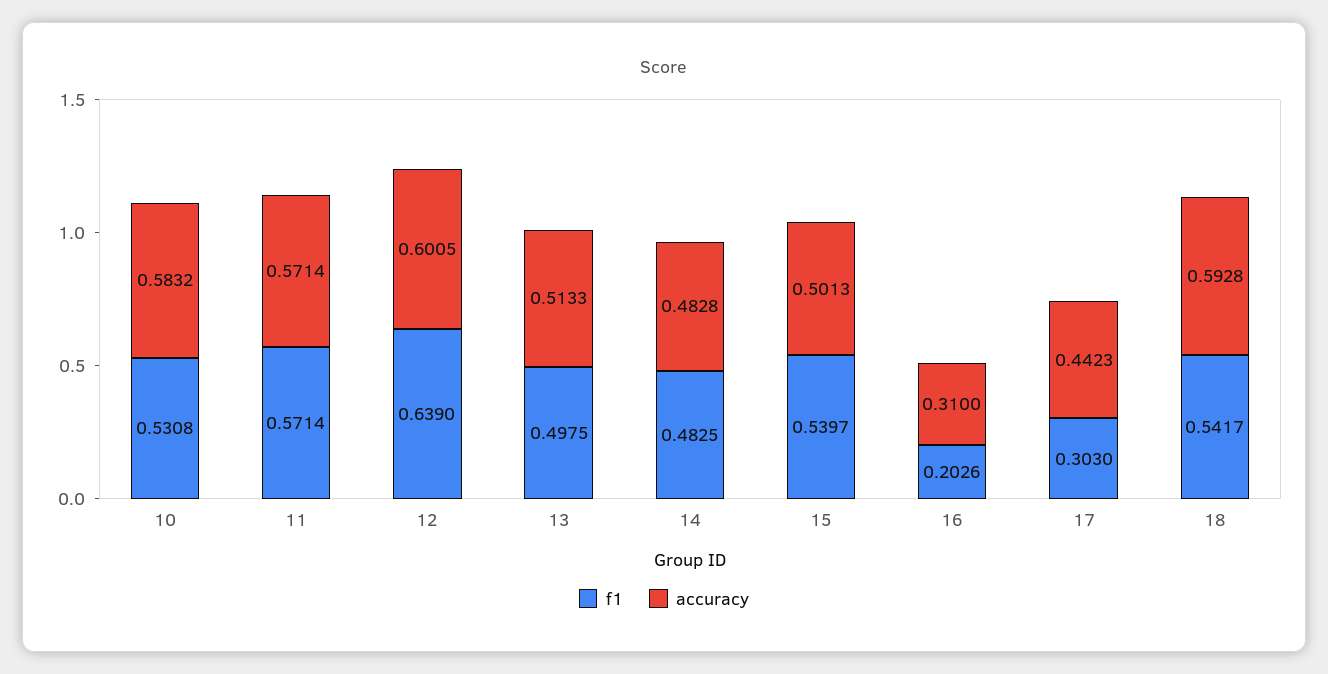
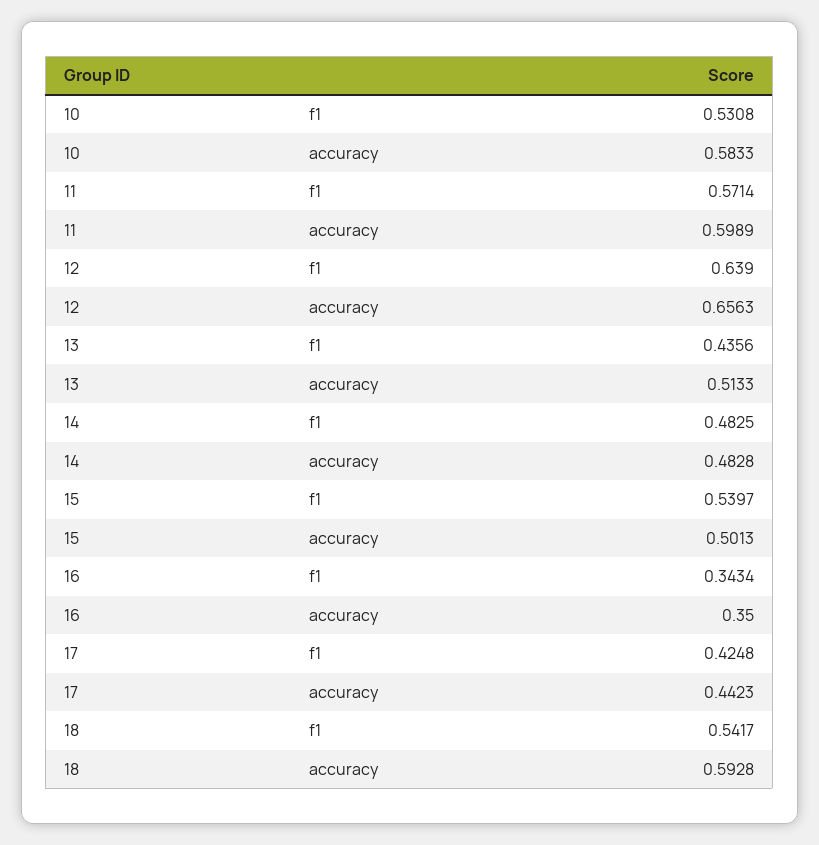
  {
    "f1": {
      "10": 0.5308,
      "11": 0.5714,
      "12": 0.639,
-     "13": 0.4975,
+     "13": 0.4356,
      "14": 0.4825,
      "15": 0.5397,
-     "16": 0.2026,
+     "16": 0.3434,
-     "17": 0.303,
+     "17": 0.4248,
      "18": 0.5417
    },
    "accuracy": {
-     "10": 0.5832,
+     "10": 0.5833,
-     "11": 0.5714,
+     "11": 0.5989,
-     "12": 0.6005,
+     "12": 0.6563,
      "13": 0.5133,
      "14": 0.4828,
      "15": 0.5013,
-     "16": 0.31,
+     "16": 0.35,
      "17": 0.4423,
      "18": 0.5928
    }
  }

